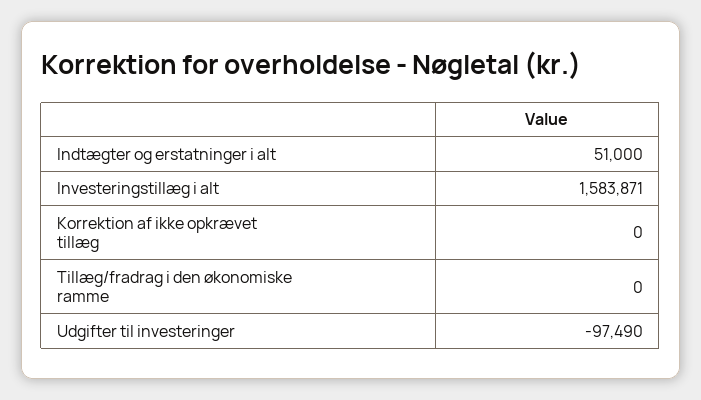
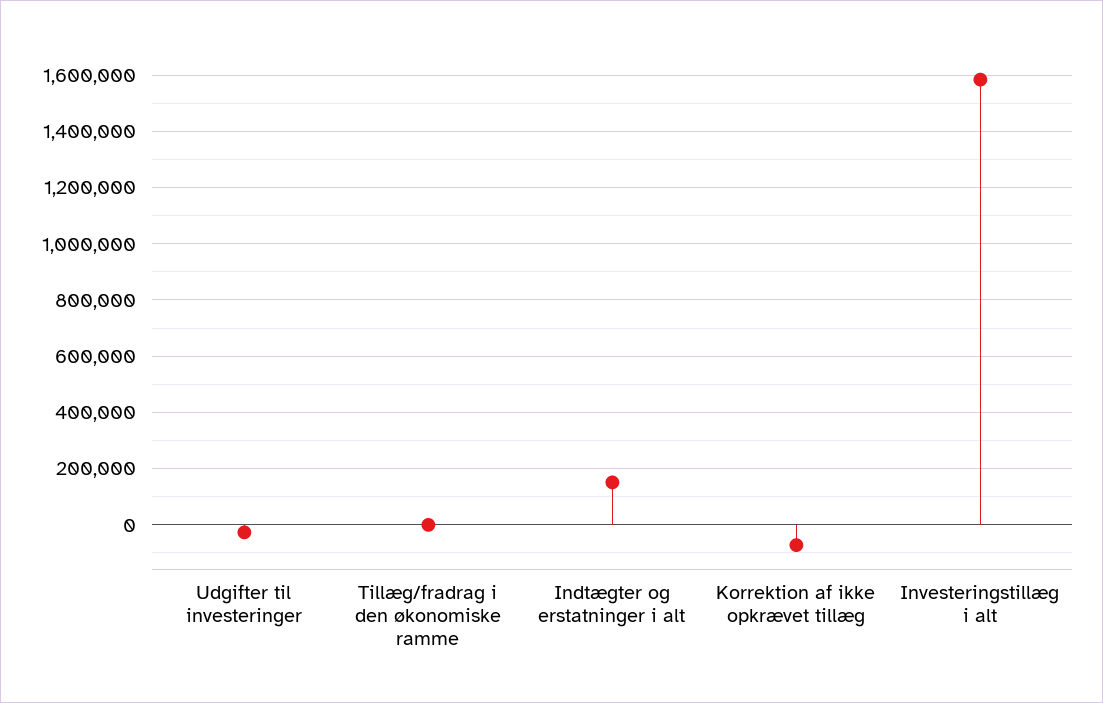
  {
-   "Indtægter og erstatninger i alt": 51000,
+   "Indtægter og erstatninger i alt": 150000,
    "Investeringstillæg i alt": 1583871,
-   "Korrektion af ikke opkrævet tillæg": 0,
+   "Korrektion af ikke opkrævet tillæg": -75000,
    "Tillæg/fradrag i den økonomiske ramme": 0,
-   "Udgifter til investeringer": -97490
+   "Udgifter til investeringer": -25000
  }

